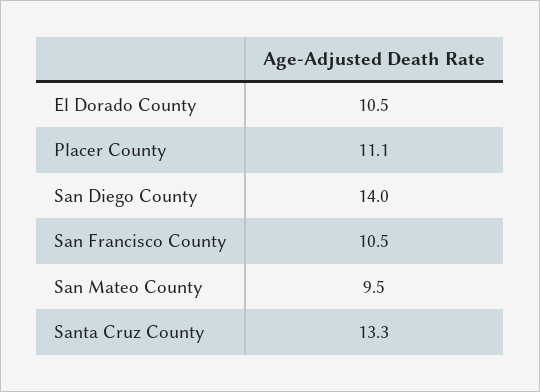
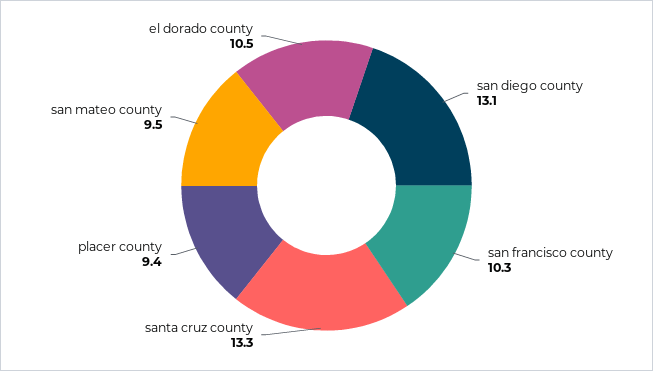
  {
    "El Dorado County": 10.5,
-   "Placer County": 11.1,
+   "Placer County": 9.4,
-   "San Diego County": 14,
+   "San Diego County": 13.1,
-   "San Francisco County": 10.5,
+   "San Francisco County": 10.3,
    "San Mateo County": 9.5,
    "Santa Cruz County": 13.3
  }

